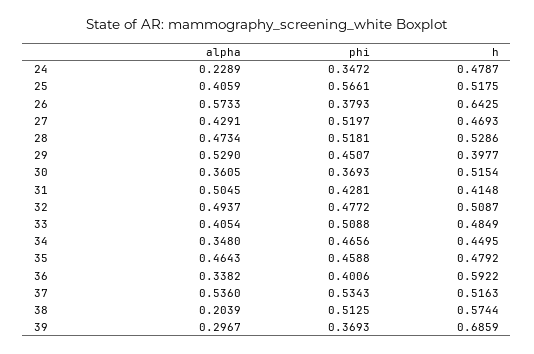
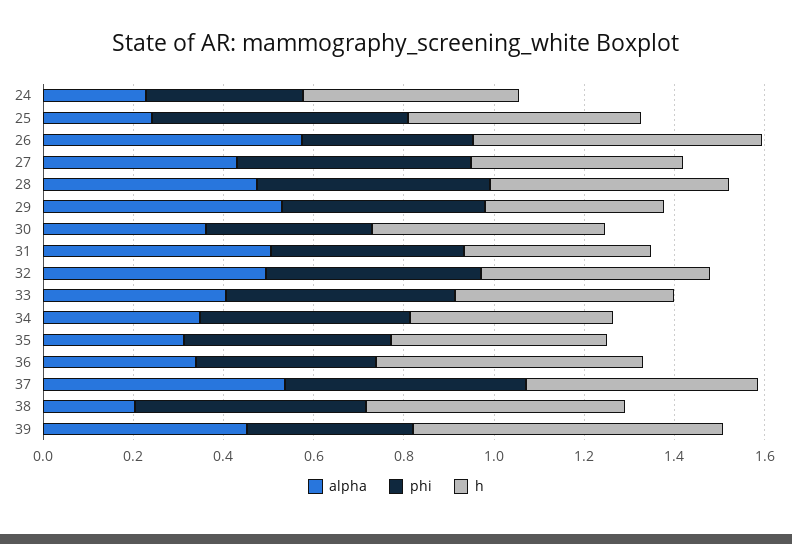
  {
    "alpha": {
      "24": 0.2289,
-     "25": 0.4059,
+     "25": 0.25,
      "26": 0.5733,
      "27": 0.4291,
      "28": 0.4734,
      "29": 0.529,
      "30": 0.3605,
      "31": 0.5045,
      "32": 0.4937,
      "33": 0.4054,
      "34": 0.348,
-     "35": 0.4643,
+     "35": 0.3,
      "36": 0.3382,
      "37": 0.536,
      "38": 0.2039,
-     "39": 0.2967
+     "39": 0.45
    },
    "phi": {
      "24": 0.3472,
      "25": 0.5661,
      "26": 0.3793,
      "27": 0.5197,
      "28": 0.5181,
      "29": 0.4507,
      "30": 0.3693,
      "31": 0.4281,
      "32": 0.4772,
      "33": 0.5088,
      "34": 0.4656,
      "35": 0.4588,
      "36": 0.4006,
      "37": 0.5343,
      "38": 0.5125,
      "39": 0.3693
    },
    "h": {
      "24": 0.4787,
      "25": 0.5175,
      "26": 0.6425,
      "27": 0.4693,
      "28": 0.5286,
      "29": 0.3977,
      "30": 0.5154,
      "31": 0.4148,
      "32": 0.5087,
      "33": 0.4849,
      "34": 0.4495,
      "35": 0.4792,
      "36": 0.5922,
      "37": 0.5163,
      "38": 0.5744,
      "39": 0.6859
    }
  }

